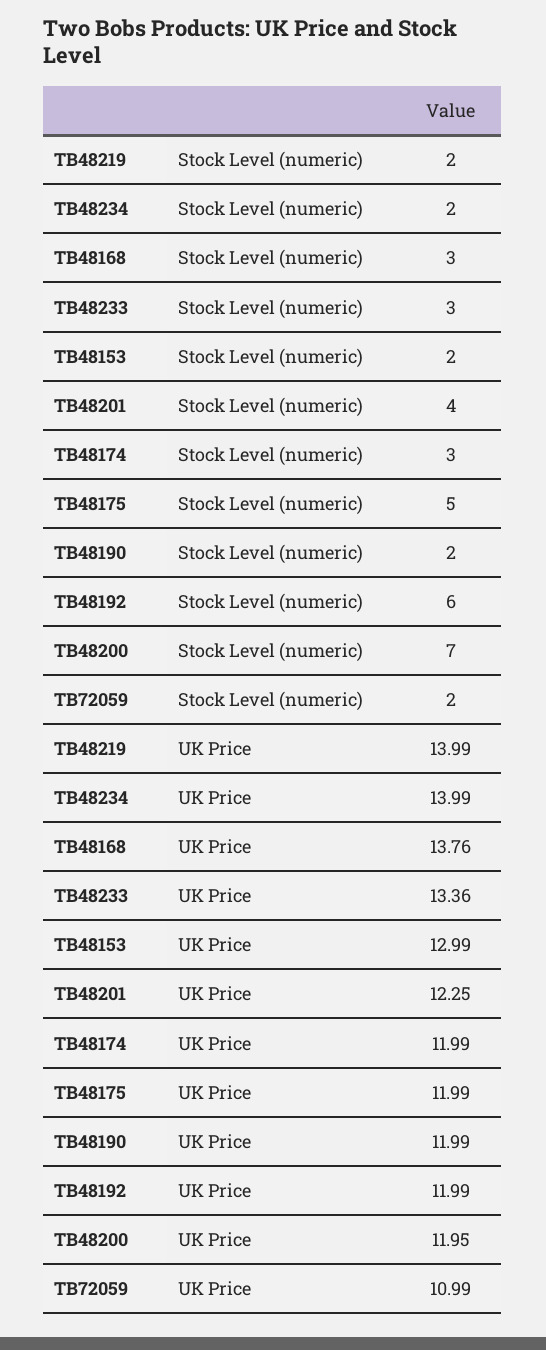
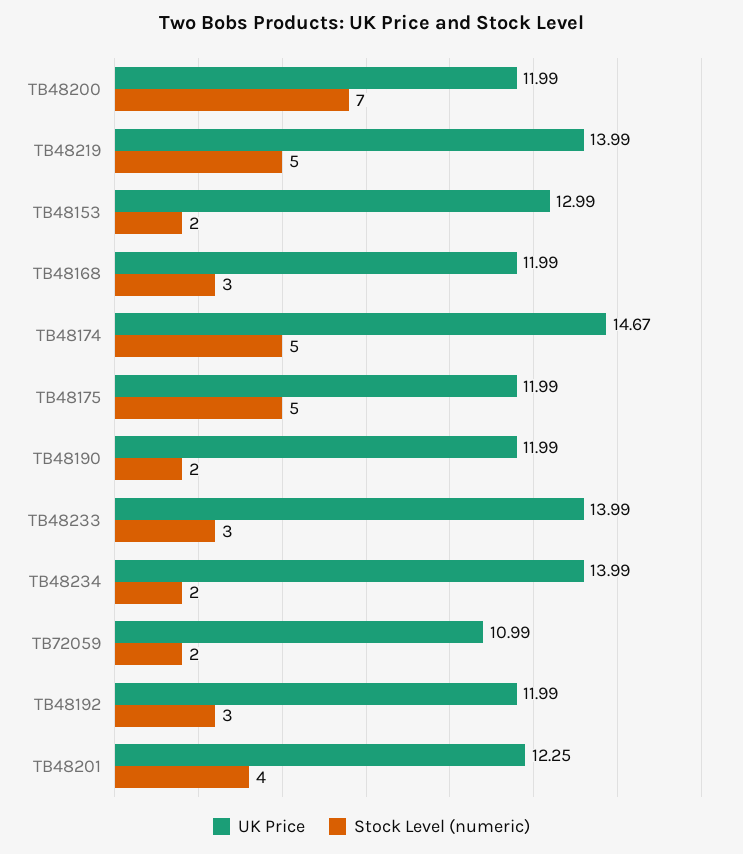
  {
    "Stock Level (numeric)": {
-     "TB48219": 2,
+     "TB48219": 5,
      "TB48234": 2,
      "TB48168": 3,
      "TB48233": 3,
      "TB48153": 2,
      "TB48201": 4,
-     "TB48174": 3,
+     "TB48174": 5,
      "TB48175": 5,
      "TB48190": 2,
-     "TB48192": 6,
+     "TB48192": 3,
      "TB48200": 7,
      "TB72059": 2
    },
    "UK Price": {
      "TB48219": 13.99,
      "TB48234": 13.99,
-     "TB48168": 13.76,
+     "TB48168": 11.99,
-     "TB48233": 13.36,
+     "TB48233": 13.99,
      "TB48153": 12.99,
      "TB48201": 12.25,
-     "TB48174": 11.99,
+     "TB48174": 14.67,
      "TB48175": 11.99,
      "TB48190": 11.99,
      "TB48192": 11.99,
-     "TB48200": 11.95,
+     "TB48200": 11.99,
      "TB72059": 10.99
    }
  }

